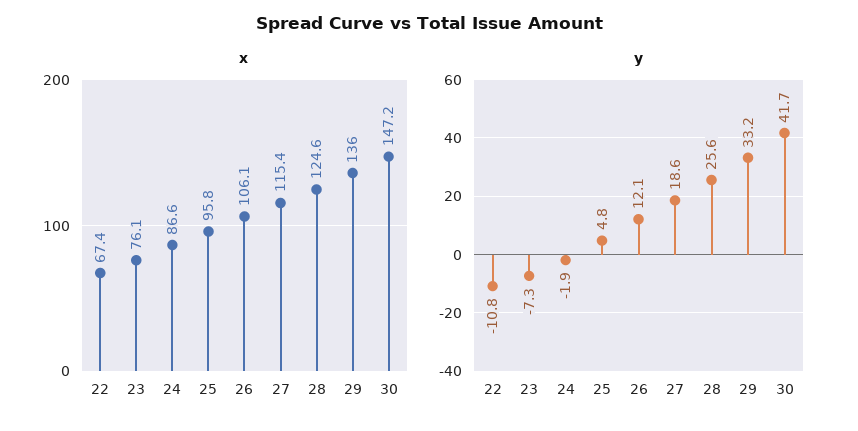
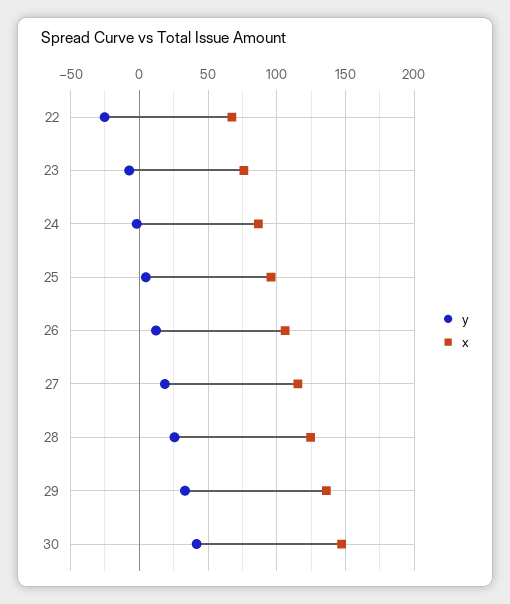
  {
    "x": {
      "22": 67.4,
      "23": 76.1,
      "24": 86.6,
      "25": 95.8,
      "26": 106.1,
      "27": 115.4,
      "28": 124.6,
      "29": 136,
      "30": 147.2
    },
    "y": {
-     "22": -10.8,
+     "22": -25,
      "23": -7.3,
      "24": -1.9,
      "25": 4.8,
      "26": 12.1,
      "27": 18.6,
      "28": 25.6,
      "29": 33.2,
      "30": 41.7
    }
  }

